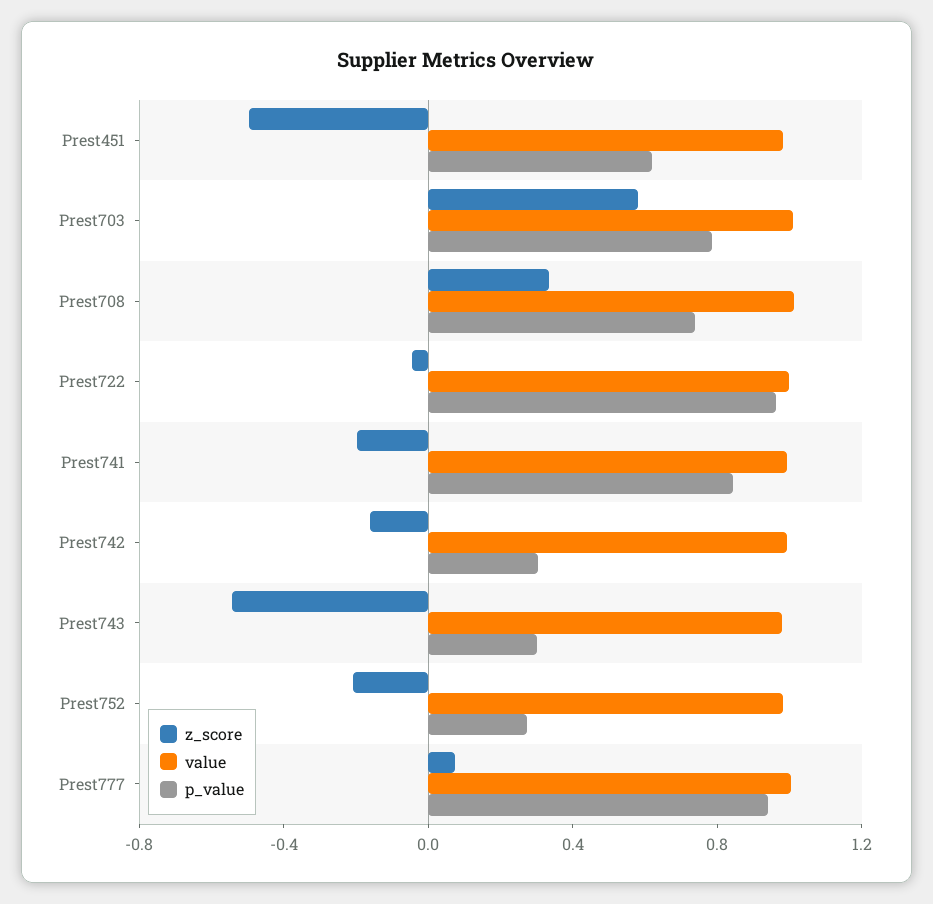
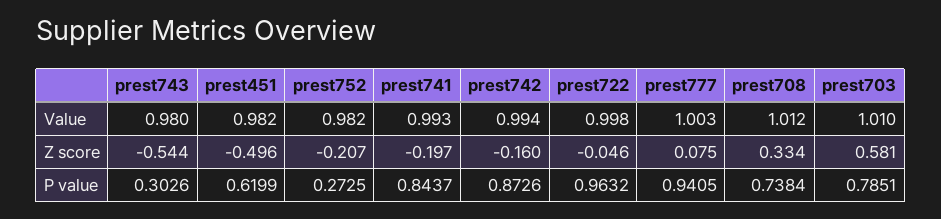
  {
    "z_score": {
      "Prest451": -0.496,
      "Prest703": 0.581,
      "Prest708": 0.334,
      "Prest722": -0.046,
      "Prest741": -0.197,
      "Prest742": -0.16,
      "Prest743": -0.544,
      "Prest752": -0.207,
      "Prest777": 0.075
    },
    "value": {
      "Prest451": 0.982,
      "Prest703": 1.01,
      "Prest708": 1.012,
      "Prest722": 0.998,
      "Prest741": 0.993,
      "Prest742": 0.994,
      "Prest743": 0.98,
      "Prest752": 0.982,
      "Prest777": 1.003
    },
    "p_value": {
      "Prest451": 0.6199,
      "Prest703": 0.7851,
      "Prest708": 0.7384,
      "Prest722": 0.9632,
      "Prest741": 0.8437,
-     "Prest742": 0.3,
+     "Prest742": 0.8726,
      "Prest743": 0.3026,
      "Prest752": 0.2725,
      "Prest777": 0.9405
    }
  }

